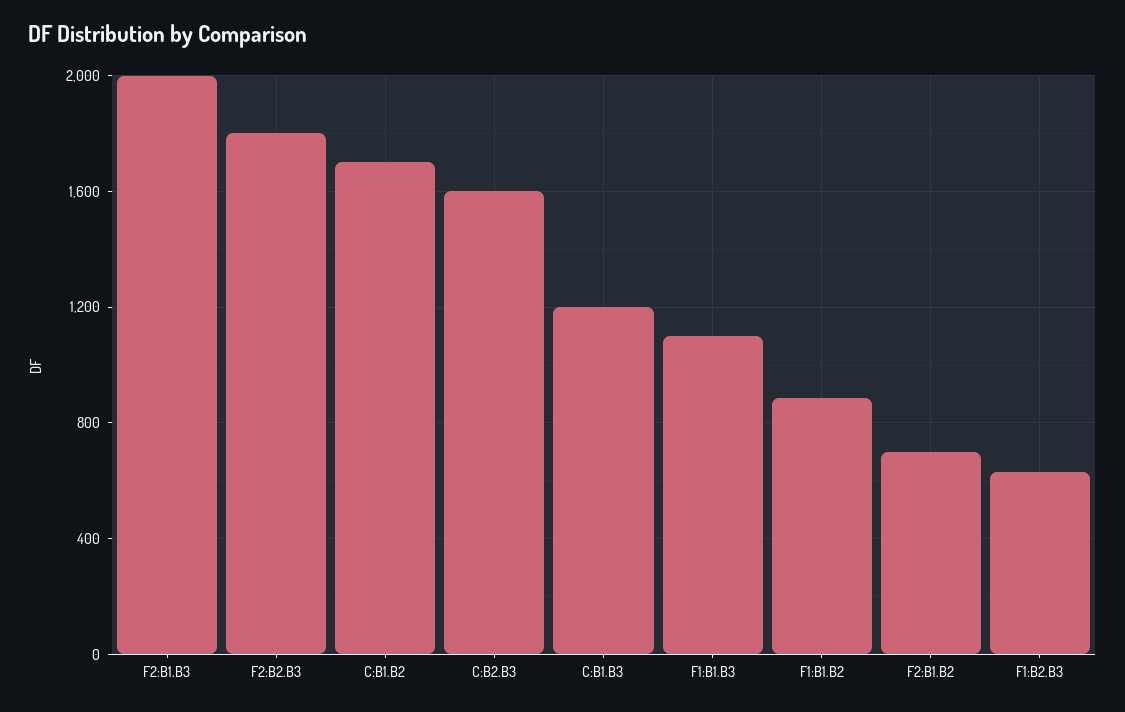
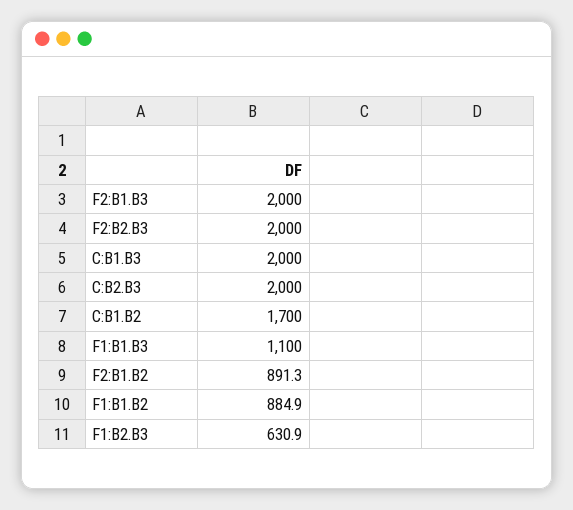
  {
    "F2:B1.B3": 2000,
-   "F2:B2.B3": 1800,
+   "F2:B2.B3": 2000,
    "C:B1.B2": 1700,
-   "C:B2.B3": 1600,
+   "C:B2.B3": 2000,
-   "C:B1.B3": 1200,
+   "C:B1.B3": 2000,
    "F1:B1.B3": 1100,
    "F1:B1.B2": 884.9,
-   "F2:B1.B2": 700,
+   "F2:B1.B2": 891.3,
    "F1:B2.B3": 630.9
  }

